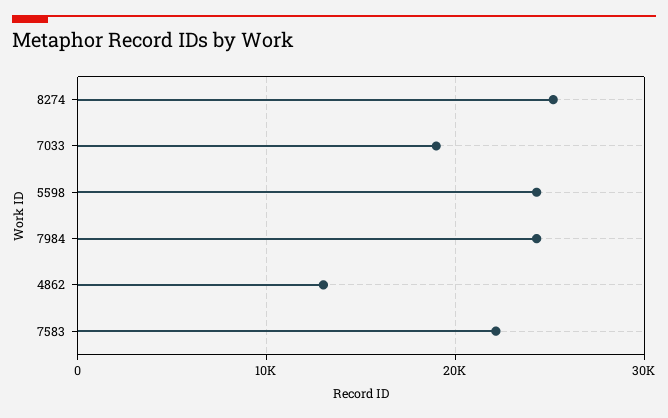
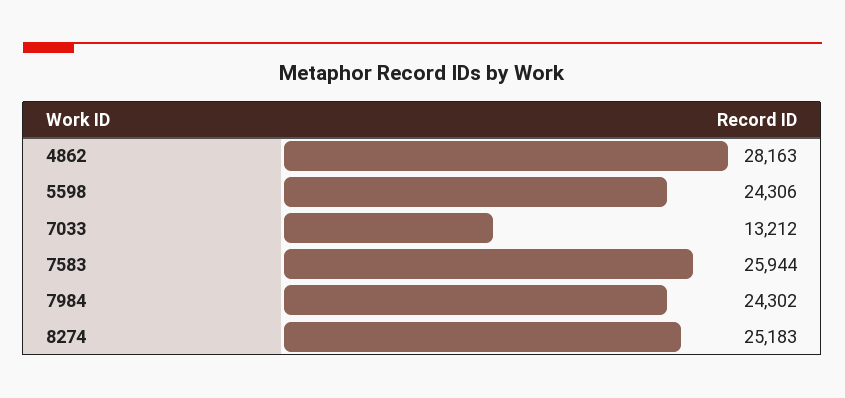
  {
    "8274": 25183,
-   "7033": 19000,
+   "7033": 13212,
    "5598": 24306,
    "7984": 24302,
-   "4862": 13000,
+   "4862": 28163,
-   "7583": 22000
+   "7583": 25944
  }

